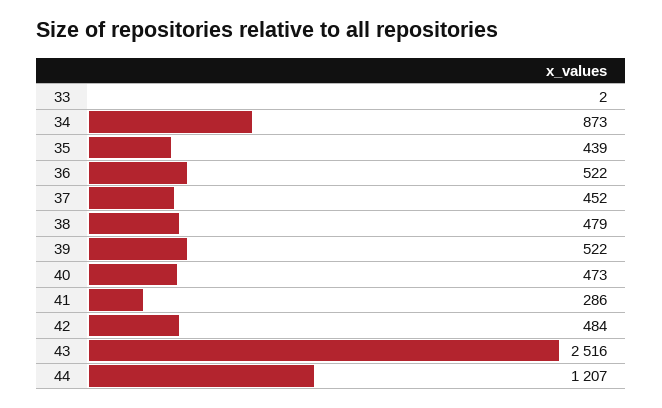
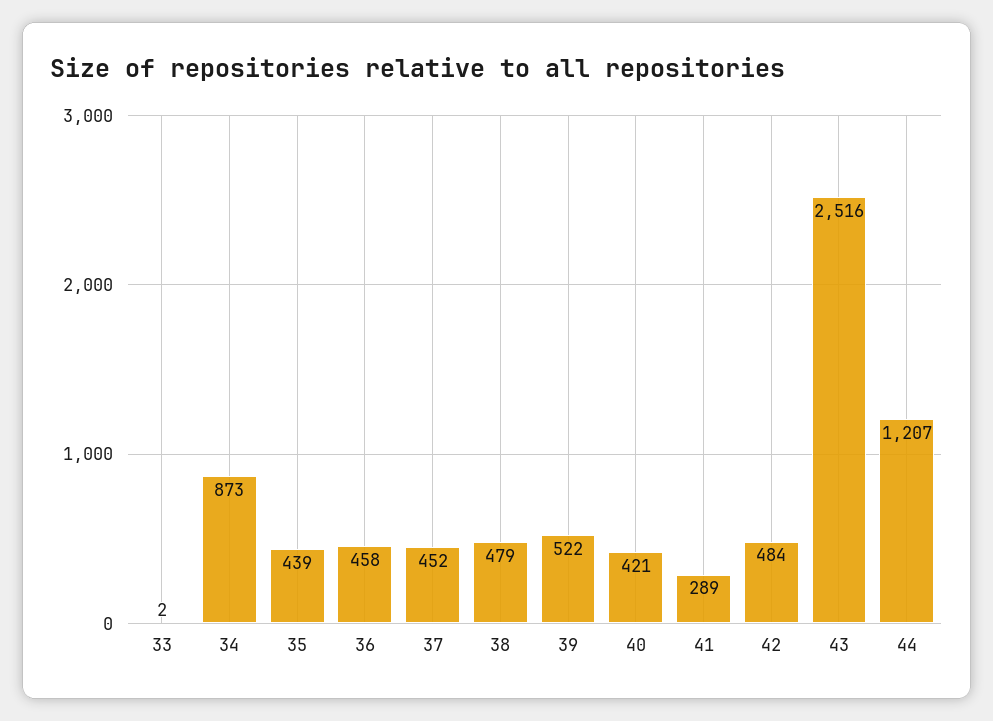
  {
    "33": 2,
    "34": 873,
    "35": 439,
-   "36": 522,
+   "36": 458,
    "37": 452,
    "38": 479,
    "39": 522,
-   "40": 473,
+   "40": 421,
-   "41": 286,
+   "41": 289,
    "42": 484,
    "43": 2516,
    "44": 1207
  }

